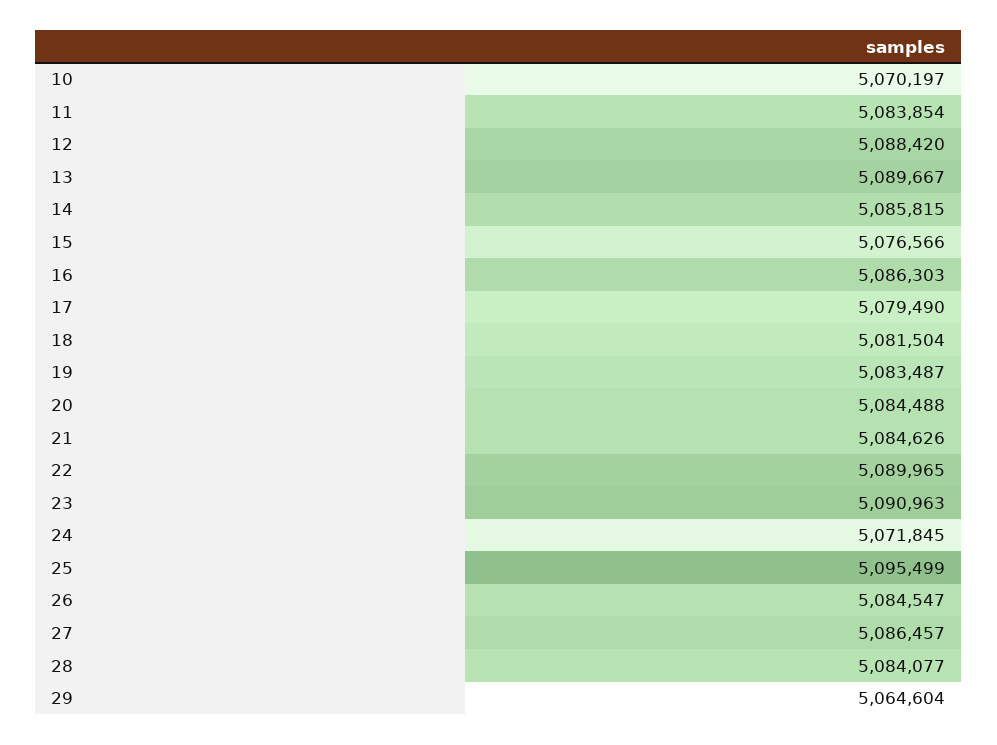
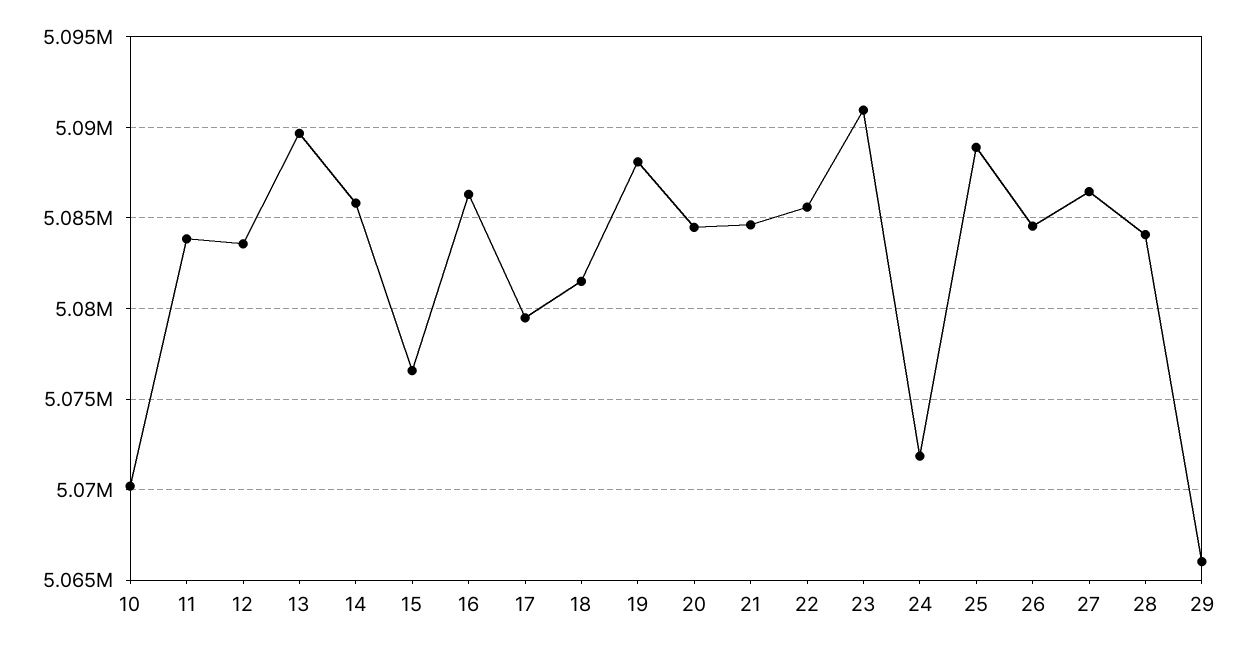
  {
    "10": 5070197,
    "11": 5083854,
-   "12": 5088420,
+   "12": 5083500,
    "13": 5089667,
    "14": 5085815,
    "15": 5076566,
    "16": 5086303,
    "17": 5079490,
    "18": 5081504,
-   "19": 5083487,
+   "19": 5088000,
    "20": 5084488,
    "21": 5084626,
-   "22": 5089965,
+   "22": 5085500,
    "23": 5090963,
    "24": 5071845,
-   "25": 5095499,
+   "25": 5089000,
    "26": 5084547,
    "27": 5086457,
    "28": 5084077,
-   "29": 5064604
+   "29": 5066000
  }

